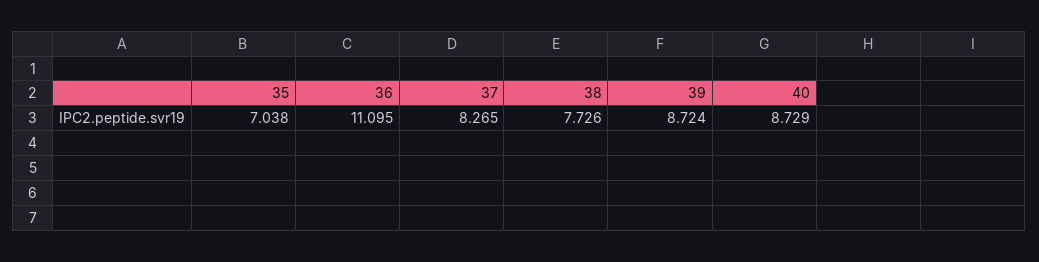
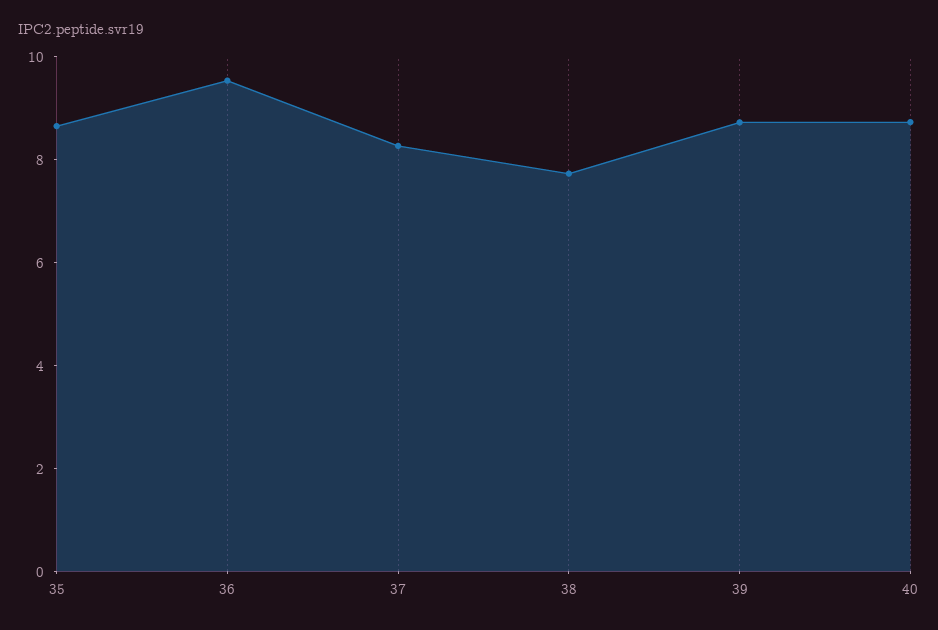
  {
-   "35": 7.038,
+   "35": 8.5,
-   "36": 11.095,
+   "36": 9.5,
    "37": 8.265,
    "38": 7.726,
    "39": 8.724,
    "40": 8.729
  }

